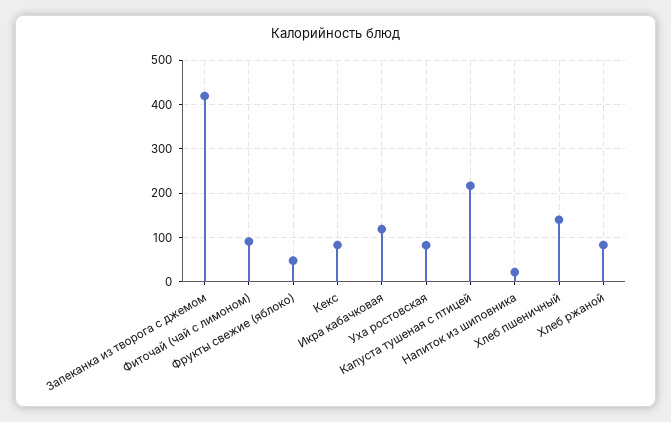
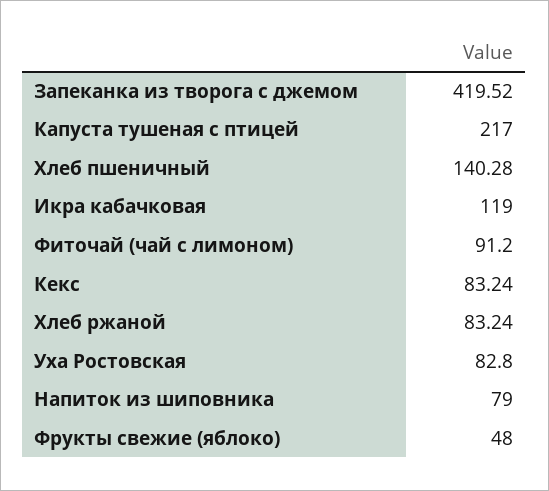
  {
    "Запеканка из творога с джемом": 419.52,
    "Фиточай (чай с лимоном)": 91.2,
    "Фрукты свежие (яблоко)": 48,
    "Кекс": 83.24,
    "Икра кабачковая": 119,
    "Уха ростовская": 82.8,
    "Капуста тушеная с птицей": 217,
-   "Напиток из шиповника": 20,
+   "Напиток из шиповника": 79,
    "Хлеб пшеничный": 140.28,
    "Хлеб ржаной": 83.24
  }

